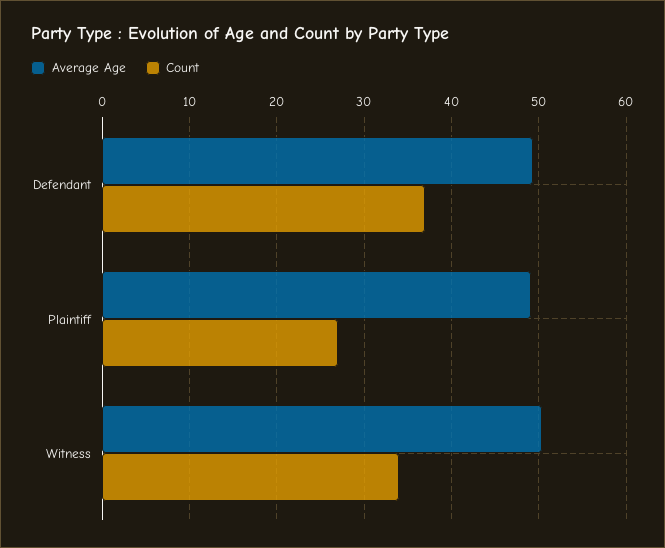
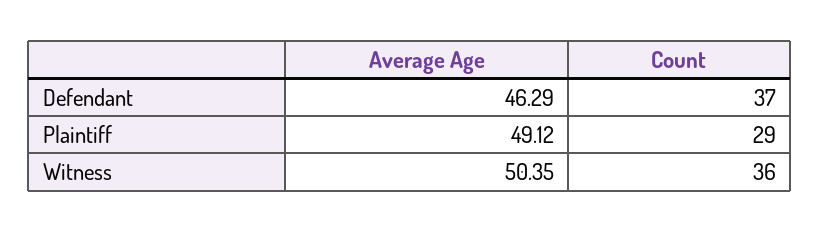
  {
    "Average Age": {
-     "Defendant": 49,
+     "Defendant": 46.29,
      "Plaintiff": 49.12,
      "Witness": 50.35
    },
    "Count": {
      "Defendant": 37,
-     "Plaintiff": 27,
+     "Plaintiff": 29,
-     "Witness": 34
+     "Witness": 36
    }
  }

